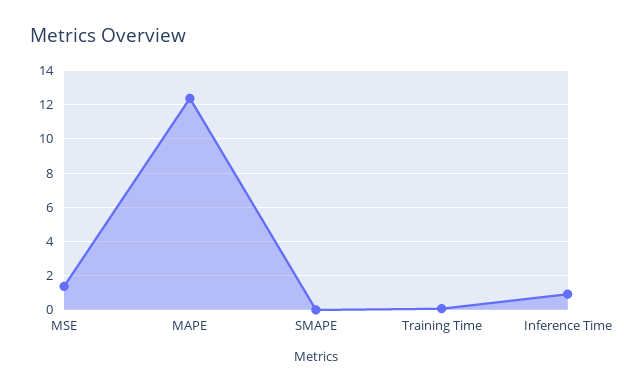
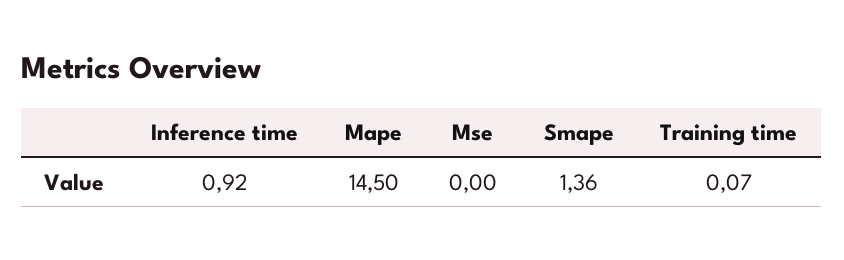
  {
-   "MSE": 1.5,
+   "MSE": 0,
-   "MAPE": 12.5,
+   "MAPE": 14.5,
-   "SMAPE": 0,
+   "SMAPE": 1.36,
    "Training Time": 0.07,
    "Inference Time": 0.92
  }

